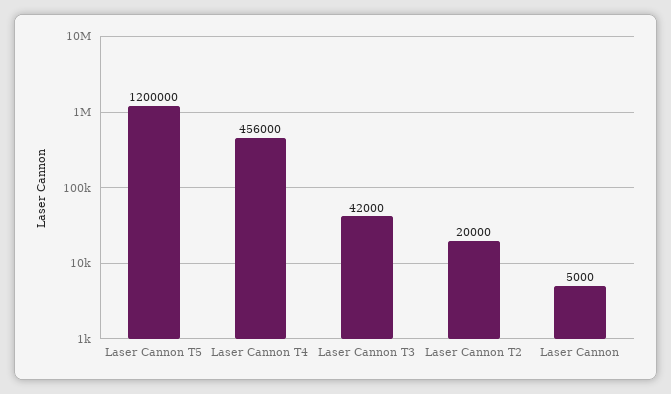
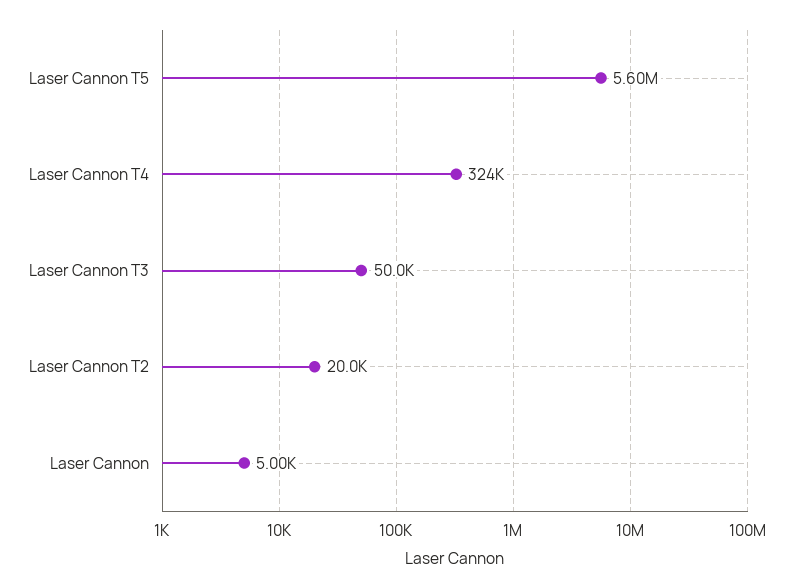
  {
-   "Laser Cannon T5": 1200000,
+   "Laser Cannon T5": 5600000,
-   "Laser Cannon T4": 456000,
+   "Laser Cannon T4": 324000,
-   "Laser Cannon T3": 42000,
+   "Laser Cannon T3": 50000,
    "Laser Cannon T2": 20000,
    "Laser Cannon": 5000
  }

